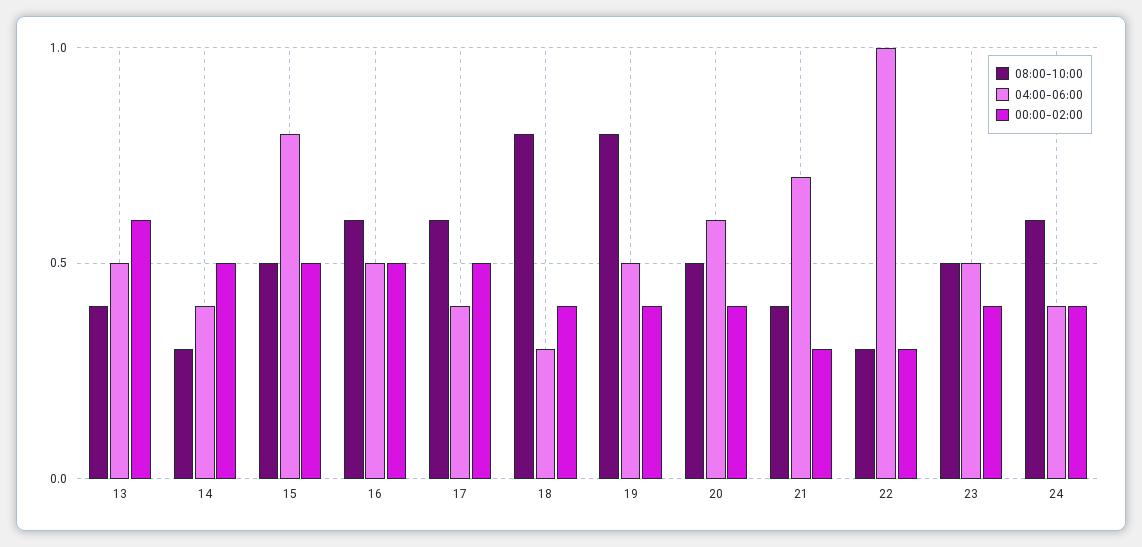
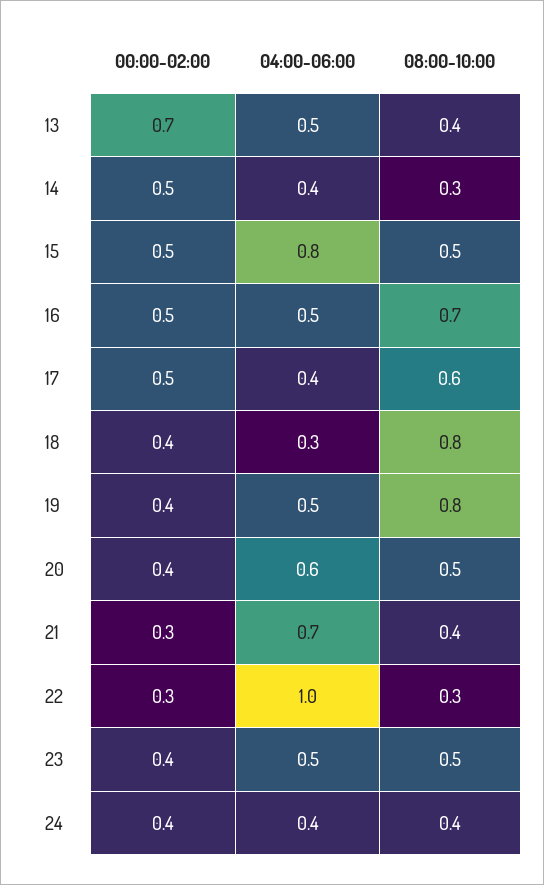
  {
    "08:00-10:00": {
      "13": 0.4,
      "14": 0.3,
      "15": 0.5,
-     "16": 0.6,
+     "16": 0.7,
      "17": 0.6,
      "18": 0.8,
      "19": 0.8,
      "20": 0.5,
      "21": 0.4,
      "22": 0.3,
      "23": 0.5,
-     "24": 0.6
+     "24": 0.4
    },
    "04:00-06:00": {
      "13": 0.5,
      "14": 0.4,
      "15": 0.8,
      "16": 0.5,
      "17": 0.4,
      "18": 0.3,
      "19": 0.5,
      "20": 0.6,
      "21": 0.7,
      "22": 1,
      "23": 0.5,
      "24": 0.4
    },
    "00:00-02:00": {
-     "13": 0.6,
+     "13": 0.7,
      "14": 0.5,
      "15": 0.5,
      "16": 0.5,
      "17": 0.5,
      "18": 0.4,
      "19": 0.4,
      "20": 0.4,
      "21": 0.3,
      "22": 0.3,
      "23": 0.4,
      "24": 0.4
    }
  }

